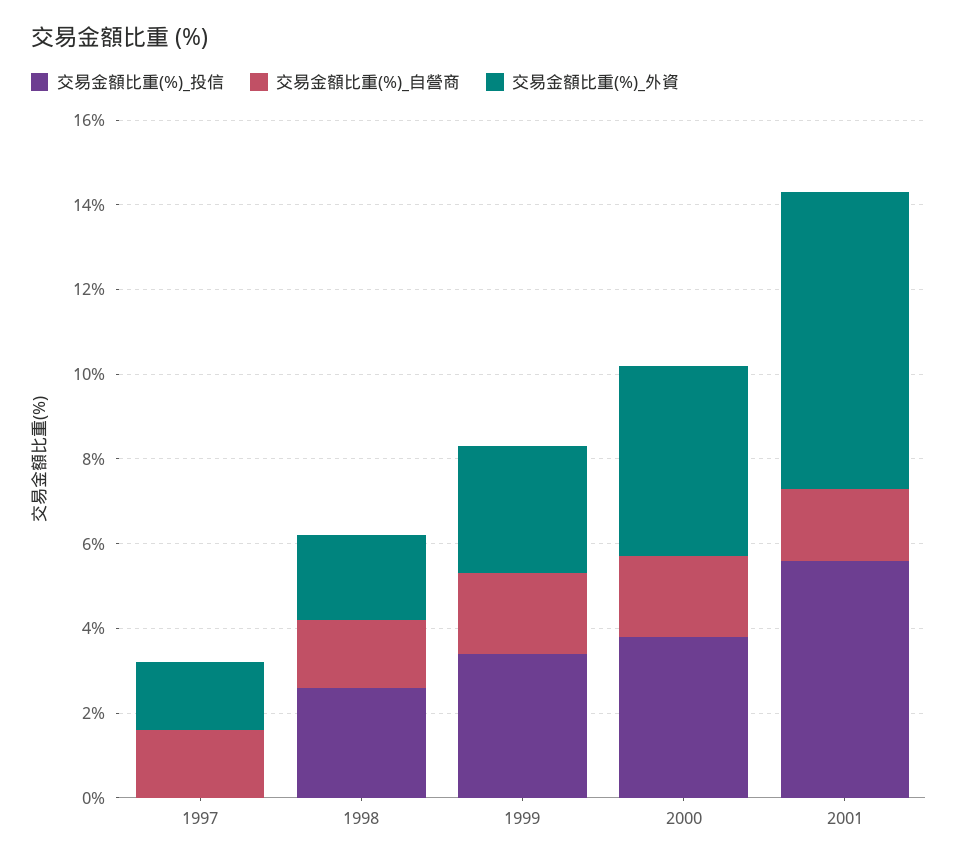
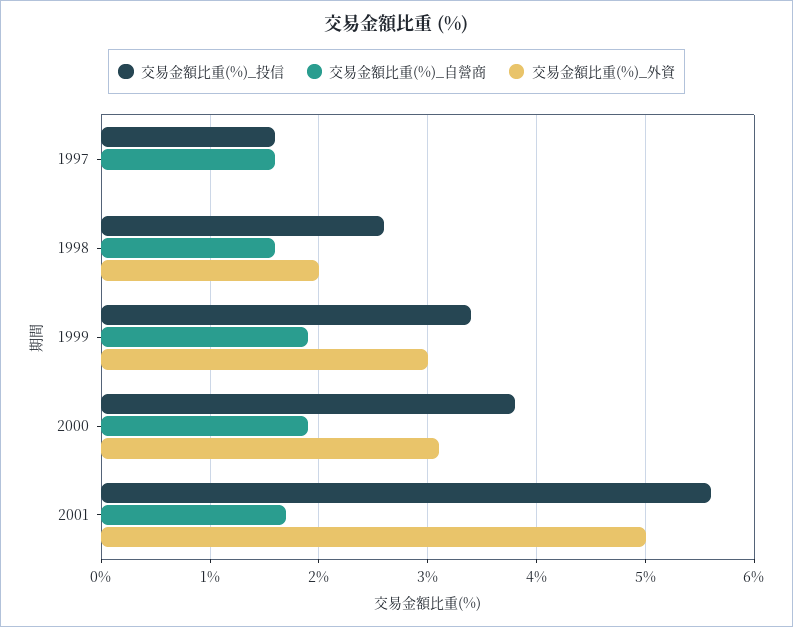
  {
    "交易金額比重(%)_投信": {
-     "1997": 0,
+     "1997": 1.6,
      "1998": 2.6,
      "1999": 3.4,
      "2000": 3.8,
      "2001": 5.6
    },
    "交易金額比重(%)_自營商": {
      "1997": 1.6,
      "1998": 1.6,
      "1999": 1.9,
      "2000": 1.9,
      "2001": 1.7
    },
    "交易金額比重(%)_外資": {
-     "1997": 1.5,
+     "1997": 0,
      "1998": 2,
      "1999": 3,
-     "2000": 4.5,
+     "2000": 3.1,
-     "2001": 7
+     "2001": 5
    }
  }

